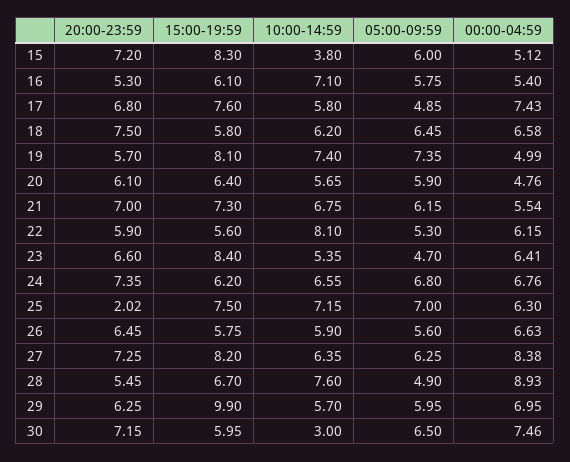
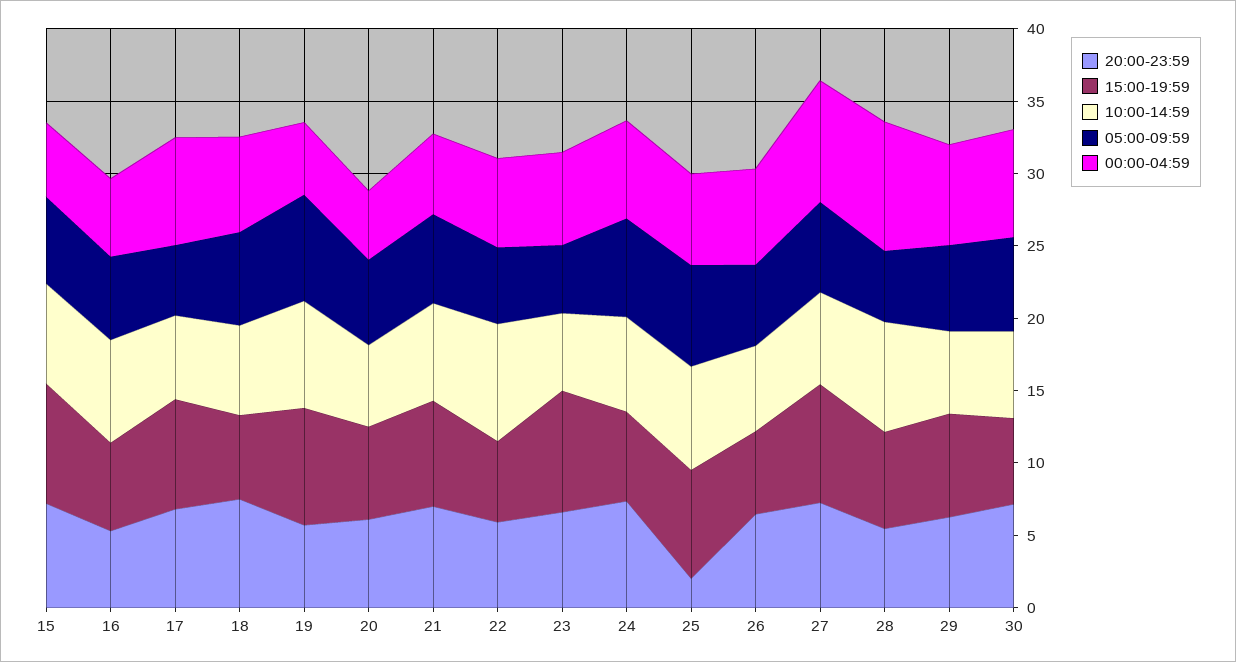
  {
    "20:00-23:59": {
      "15": 7.2,
      "16": 5.3,
      "17": 6.8,
      "18": 7.5,
      "19": 5.7,
      "20": 6.1,
      "21": 7,
      "22": 5.9,
      "23": 6.6,
      "24": 7.35,
      "25": 2.02,
      "26": 6.45,
      "27": 7.25,
      "28": 5.45,
      "29": 6.25,
      "30": 7.15
    },
    "15:00-19:59": {
      "15": 8.3,
      "16": 6.1,
      "17": 7.6,
      "18": 5.8,
      "19": 8.1,
      "20": 6.4,
      "21": 7.3,
      "22": 5.6,
      "23": 8.4,
      "24": 6.2,
      "25": 7.5,
      "26": 5.75,
      "27": 8.2,
      "28": 6.7,
-     "29": 9.9,
+     "29": 7,
      "30": 5.95
    },
    "10:00-14:59": {
-     "15": 3.8,
+     "15": 7,
      "16": 7.1,
      "17": 5.8,
      "18": 6.2,
      "19": 7.4,
      "20": 5.65,
      "21": 6.75,
      "22": 8.1,
      "23": 5.35,
      "24": 6.55,
      "25": 7.15,
      "26": 5.9,
      "27": 6.35,
      "28": 7.6,
      "29": 5.7,
-     "30": 3
+     "30": 6
    },
    "05:00-09:59": {
      "15": 6,
      "16": 5.75,
      "17": 4.85,
      "18": 6.45,
      "19": 7.35,
      "20": 5.9,
      "21": 6.15,
      "22": 5.3,
      "23": 4.7,
      "24": 6.8,
      "25": 7,
      "26": 5.6,
      "27": 6.25,
      "28": 4.9,
      "29": 5.95,
      "30": 6.5
    },
    "00:00-04:59": {
      "15": 5.12,
      "16": 5.4,
      "17": 7.43,
      "18": 6.58,
      "19": 4.99,
      "20": 4.76,
      "21": 5.54,
      "22": 6.15,
      "23": 6.41,
      "24": 6.76,
      "25": 6.3,
      "26": 6.63,
      "27": 8.38,
      "28": 8.93,
      "29": 6.95,
      "30": 7.46
    }
  }

